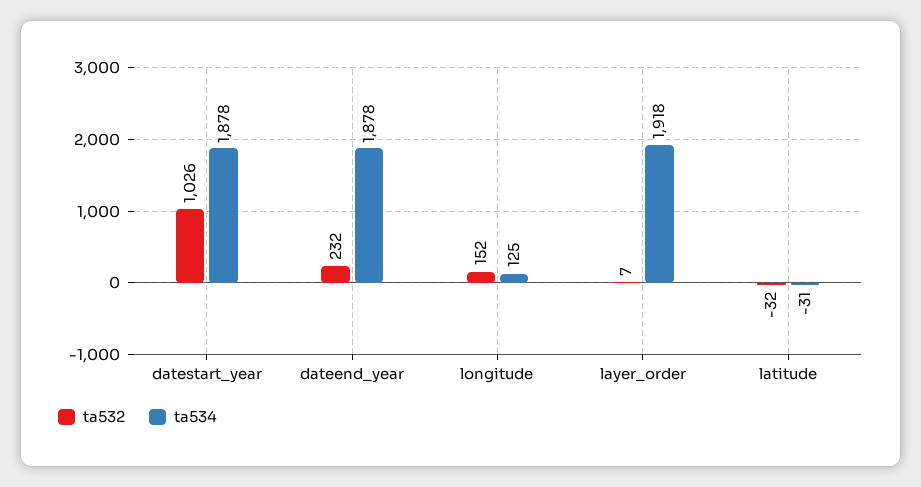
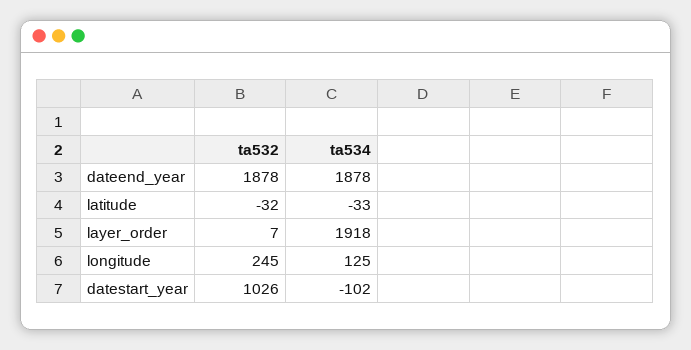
  {
    "ta532": {
      "datestart_year": 1026,
-     "dateend_year": 232,
+     "dateend_year": 1878,
-     "longitude": 152,
+     "longitude": 245,
      "layer_order": 7,
      "latitude": -32
    },
    "ta534": {
-     "datestart_year": 1878,
+     "datestart_year": -102,
      "dateend_year": 1878,
      "longitude": 125,
      "layer_order": 1918,
-     "latitude": -31
+     "latitude": -33
    }
  }

